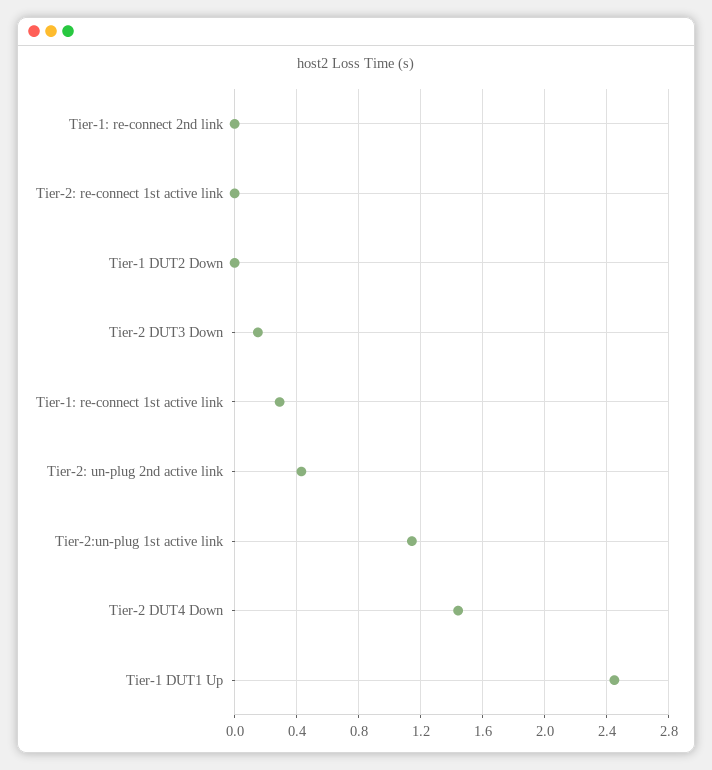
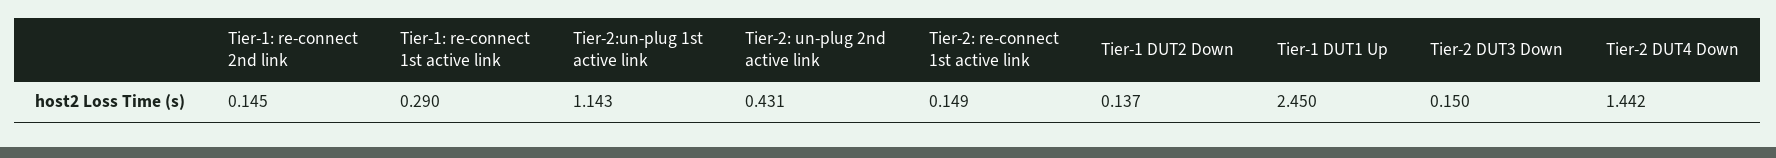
  {
-   "Tier-1: re-connect 2nd link": 0,
+   "Tier-1: re-connect 2nd link": 0.145,
-   "Tier-2: re-connect 1st active link": 0,
+   "Tier-2: re-connect 1st active link": 0.149,
-   "Tier-1 DUT2 Down": 0,
+   "Tier-1 DUT2 Down": 0.137,
    "Tier-2 DUT3 Down": 0.15,
    "Tier-1: re-connect 1st active link": 0.29,
    "Tier-2: un-plug 2nd active link": 0.431,
    "Tier-2:un-plug 1st active link": 1.143,
    "Tier-2 DUT4 Down": 1.442,
    "Tier-1 DUT1 Up": 2.45
  }

